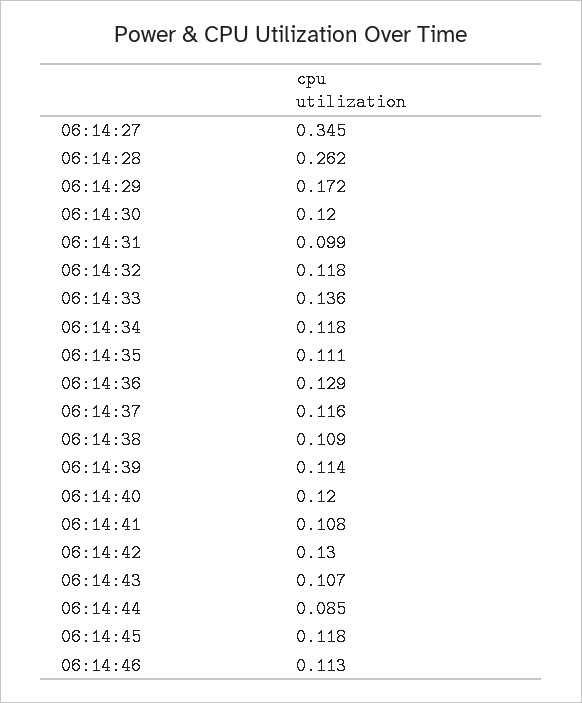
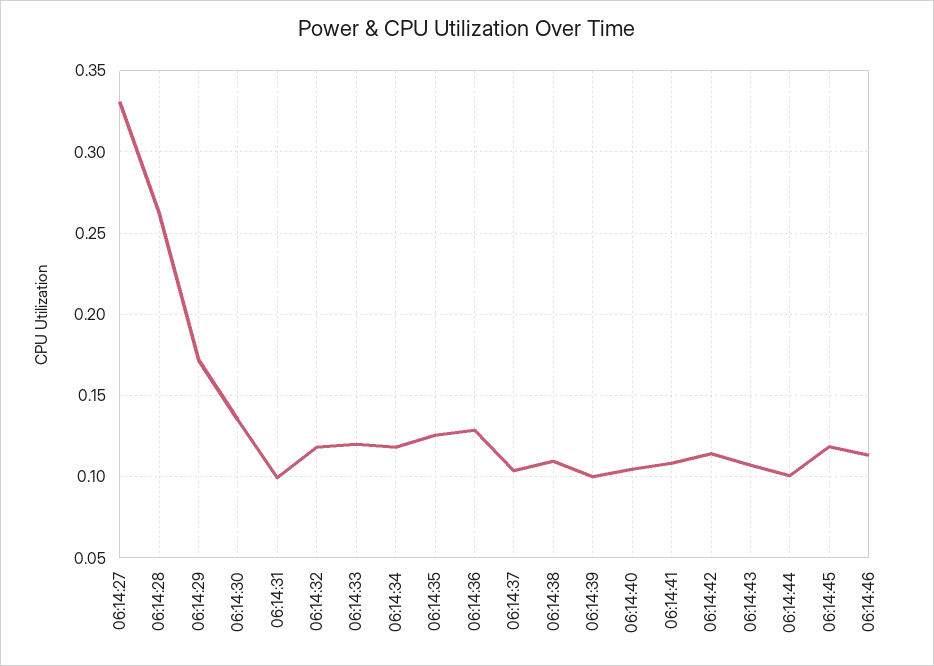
  {
-   "06:14:27": 0.345,
+   "06:14:27": 0.33,
    "06:14:28": 0.262,
    "06:14:29": 0.172,
-   "06:14:30": 0.12,
+   "06:14:30": 0.135,
    "06:14:31": 0.099,
    "06:14:32": 0.118,
-   "06:14:33": 0.136,
+   "06:14:33": 0.12,
    "06:14:34": 0.118,
-   "06:14:35": 0.111,
+   "06:14:35": 0.125,
    "06:14:36": 0.129,
-   "06:14:37": 0.116,
+   "06:14:37": 0.105,
    "06:14:38": 0.109,
-   "06:14:39": 0.114,
+   "06:14:39": 0.1,
-   "06:14:40": 0.12,
+   "06:14:40": 0.105,
    "06:14:41": 0.108,
-   "06:14:42": 0.13,
+   "06:14:42": 0.115,
    "06:14:43": 0.107,
-   "06:14:44": 0.085,
+   "06:14:44": 0.1,
    "06:14:45": 0.118,
    "06:14:46": 0.113
  }

